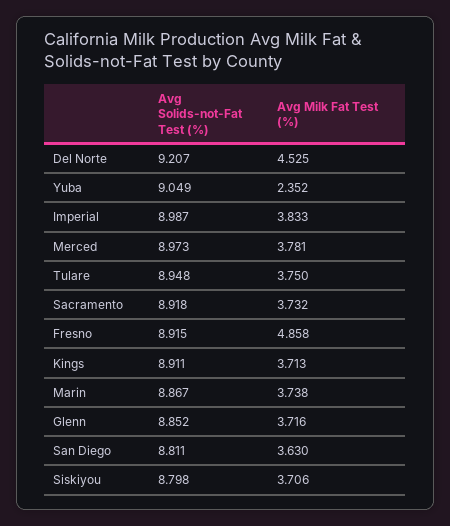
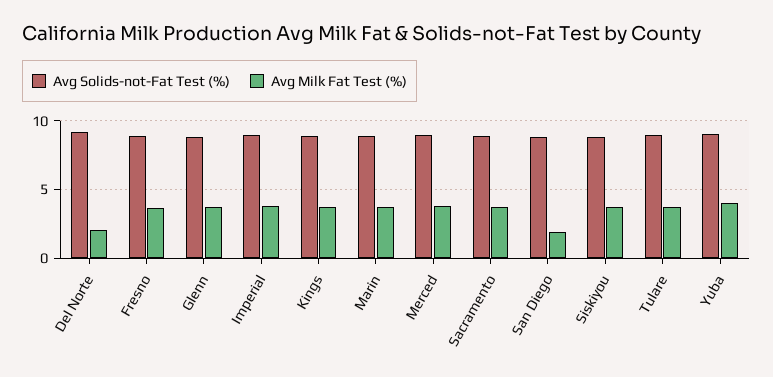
  {
    "Avg Solids-not-Fat Test (%)": {
      "Del Norte": 9.207,
      "Yuba": 9.049,
      "Imperial": 8.987,
      "Merced": 8.973,
      "Tulare": 8.948,
      "Sacramento": 8.918,
      "Fresno": 8.915,
      "Kings": 8.911,
      "Marin": 8.867,
      "Glenn": 8.852,
      "San Diego": 8.811,
      "Siskiyou": 8.798
    },
    "Avg Milk Fat Test (%)": {
-     "Del Norte": 4.525,
+     "Del Norte": 2,
-     "Yuba": 2.352,
+     "Yuba": 4,
      "Imperial": 3.833,
      "Merced": 3.781,
      "Tulare": 3.75,
      "Sacramento": 3.732,
-     "Fresno": 4.858,
+     "Fresno": 3.5,
      "Kings": 3.713,
      "Marin": 3.738,
      "Glenn": 3.716,
-     "San Diego": 3.63,
+     "San Diego": 2,
      "Siskiyou": 3.706
    }
  }

